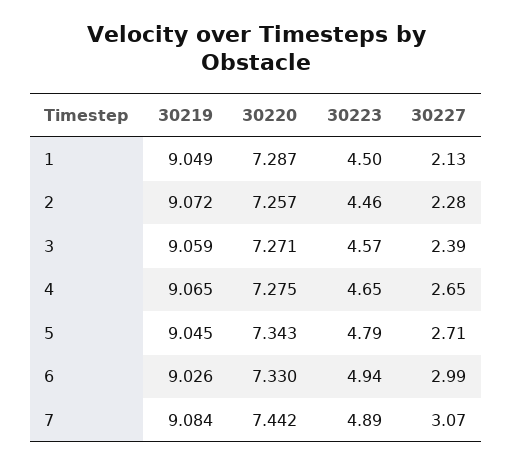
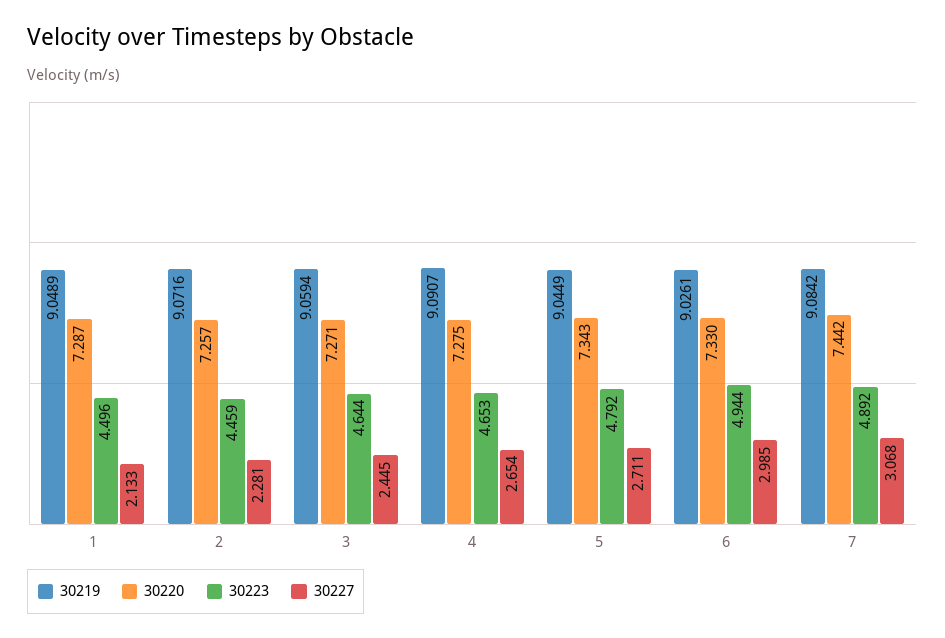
  {
    "30219": {
      "1": 9.0489,
      "2": 9.0716,
      "3": 9.0594,
-     "4": 9.065,
+     "4": 9.0907,
      "5": 9.0449,
      "6": 9.0261,
      "7": 9.0842
    },
    "30220": {
      "1": 7.287,
      "2": 7.257,
      "3": 7.271,
      "4": 7.275,
      "5": 7.343,
      "6": 7.33,
      "7": 7.442
    },
    "30223": {
      "1": 4.496,
      "2": 4.459,
-     "3": 4.57,
+     "3": 4.644,
      "4": 4.653,
      "5": 4.792,
      "6": 4.944,
      "7": 4.892
    },
    "30227": {
      "1": 2.133,
      "2": 2.281,
-     "3": 2.39,
+     "3": 2.445,
      "4": 2.654,
      "5": 2.711,
      "6": 2.985,
      "7": 3.068
    }
  }

